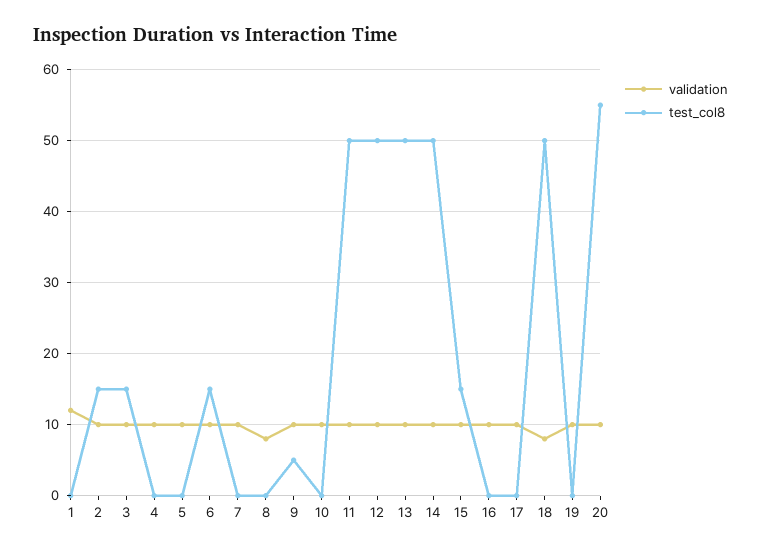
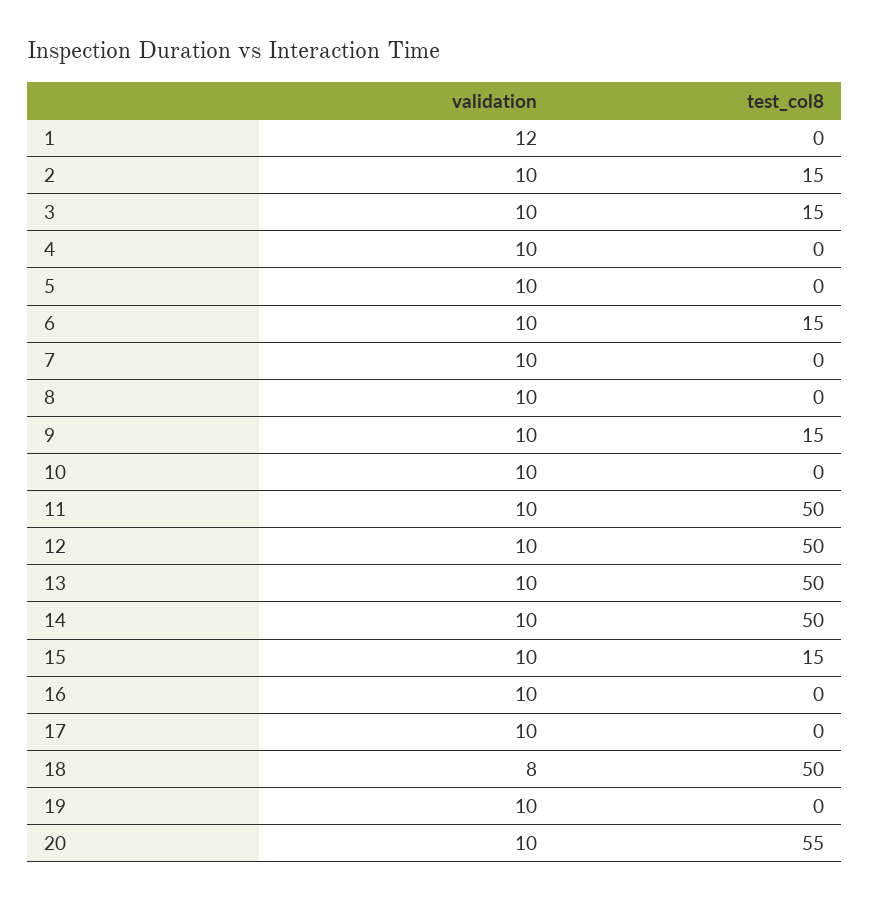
  {
    "validation": {
      "1": 12,
      "2": 10,
      "3": 10,
      "4": 10,
      "5": 10,
      "6": 10,
      "7": 10,
-     "8": 8,
+     "8": 10,
      "9": 10,
      "10": 10,
      "11": 10,
      "12": 10,
      "13": 10,
      "14": 10,
      "15": 10,
      "16": 10,
      "17": 10,
      "18": 8,
      "19": 10,
      "20": 10
    },
    "test_col8": {
      "1": 0,
      "2": 15,
      "3": 15,
      "4": 0,
      "5": 0,
      "6": 15,
      "7": 0,
      "8": 0,
-     "9": 5,
+     "9": 15,
      "10": 0,
      "11": 50,
      "12": 50,
      "13": 50,
      "14": 50,
      "15": 15,
      "16": 0,
      "17": 0,
      "18": 50,
      "19": 0,
      "20": 55
    }
  }

